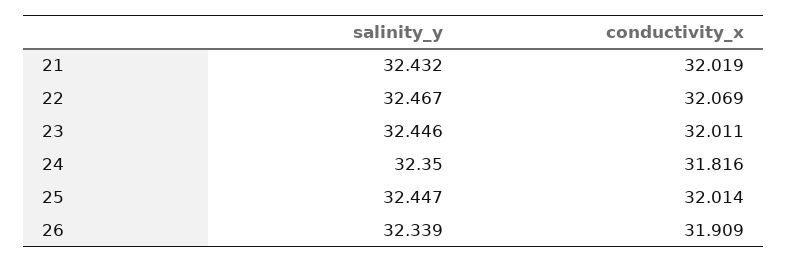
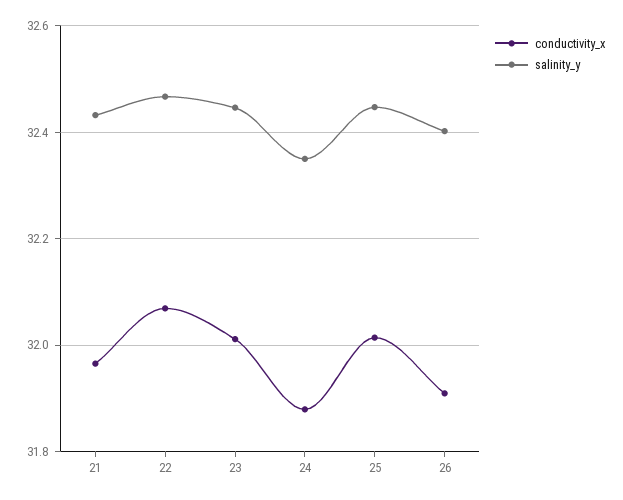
  {
    "salinity_y": {
      "21": 32.432,
      "22": 32.467,
      "23": 32.446,
      "24": 32.35,
      "25": 32.447,
-     "26": 32.339
+     "26": 32.4
    },
    "conductivity_x": {
-     "21": 32.019,
+     "21": 31.96,
      "22": 32.069,
      "23": 32.011,
-     "24": 31.816,
+     "24": 31.88,
      "25": 32.014,
      "26": 31.909
    }
  }

